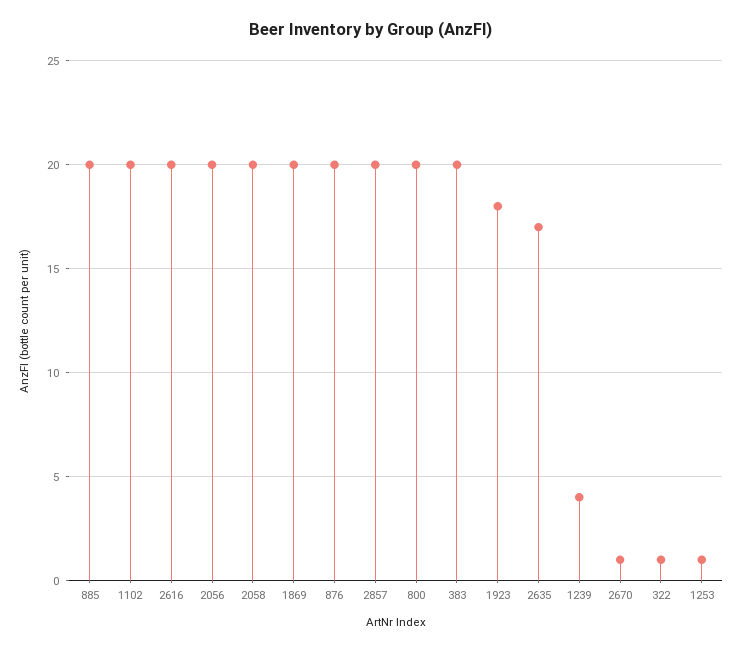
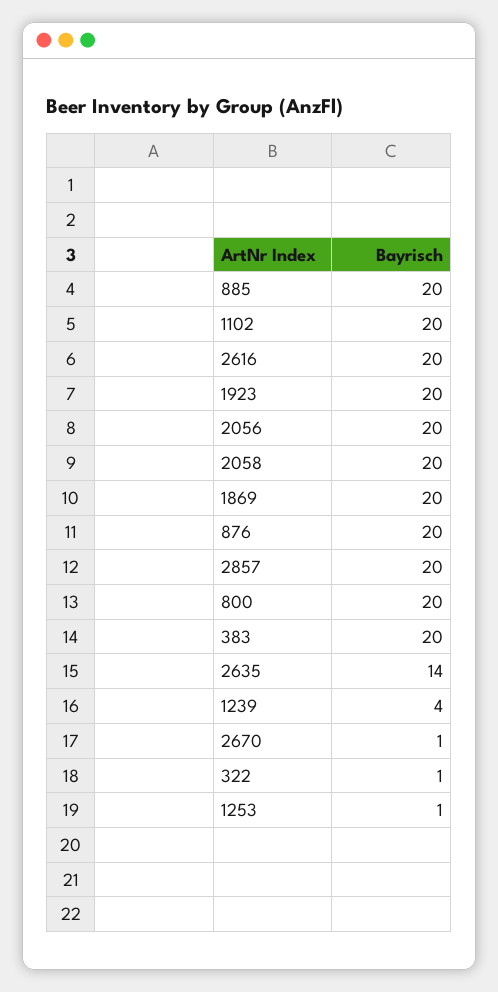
  {
    "885": 20,
    "1102": 20,
    "2616": 20,
    "2056": 20,
    "2058": 20,
    "1869": 20,
    "876": 20,
    "2857": 20,
    "800": 20,
    "383": 20,
-   "1923": 18,
+   "1923": 20,
-   "2635": 17,
+   "2635": 14,
    "1239": 4,
    "2670": 1,
    "322": 1,
    "1253": 1
  }

